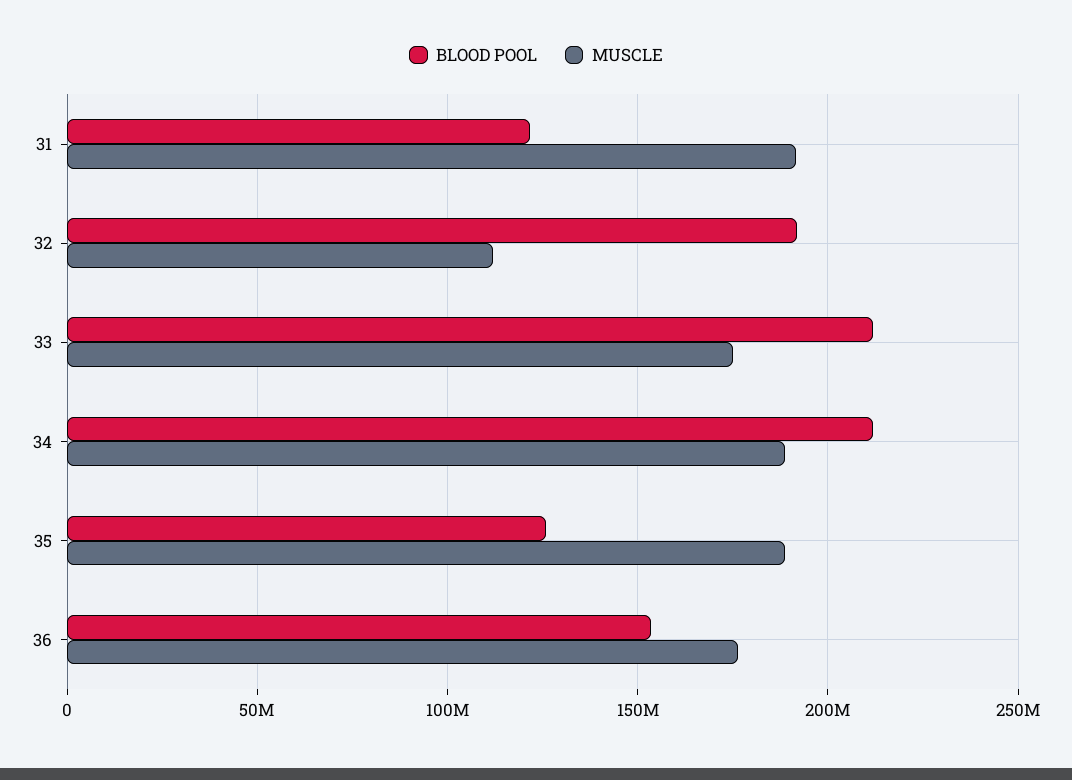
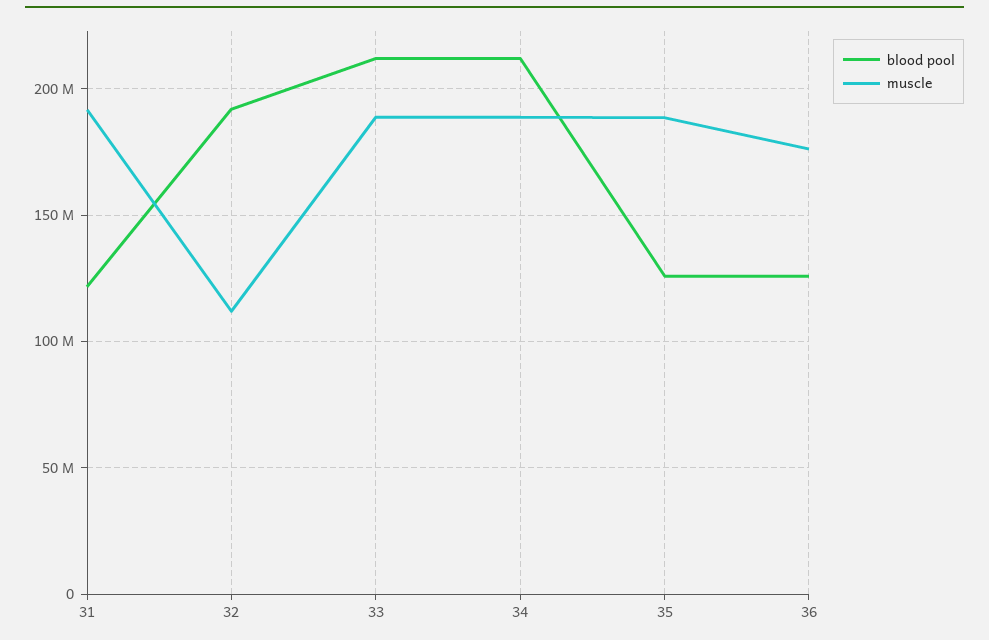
  {
    "BLOOD POOL": {
      "31": 120000000,
      "32": 190000000,
      "33": 210000000,
      "34": 210000000,
      "35": 125000000,
-     "36": 155000000
+     "36": 125000000
    },
    "MUSCLE": {
      "31": 190000000,
      "32": 110000000,
-     "33": 175000000,
+     "33": 190000000,
      "34": 190000000,
      "35": 190000000,
      "36": 175000000
    }
  }

